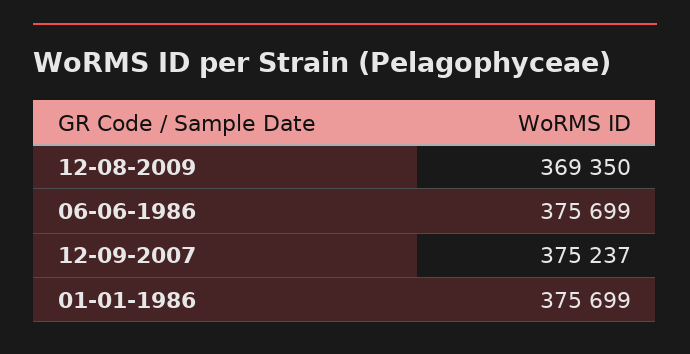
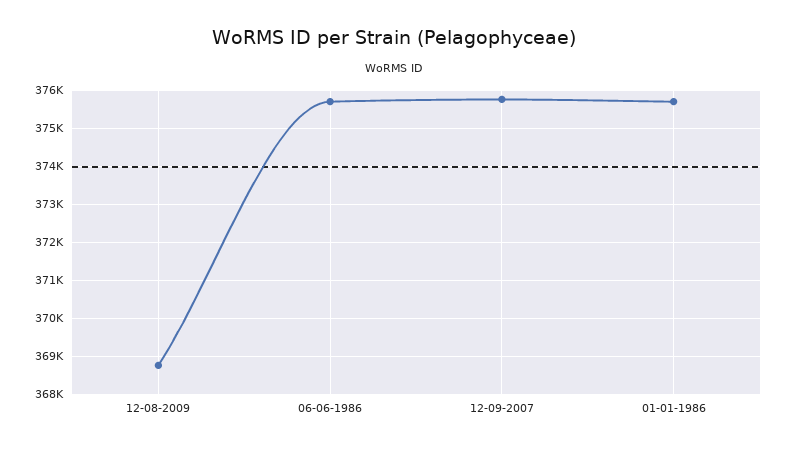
  {
-   "12-08-2009": 369350,
+   "12-08-2009": 368800,
    "06-06-1986": 375699,
-   "12-09-2007": 375237,
+   "12-09-2007": 375800,
    "01-01-1986": 375699
  }

